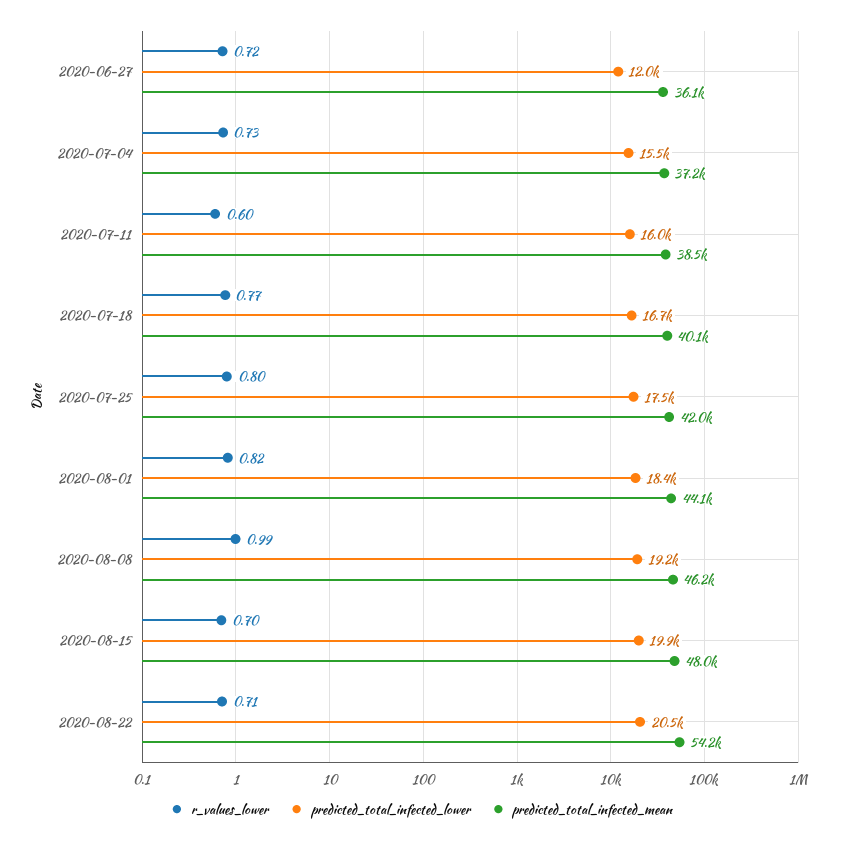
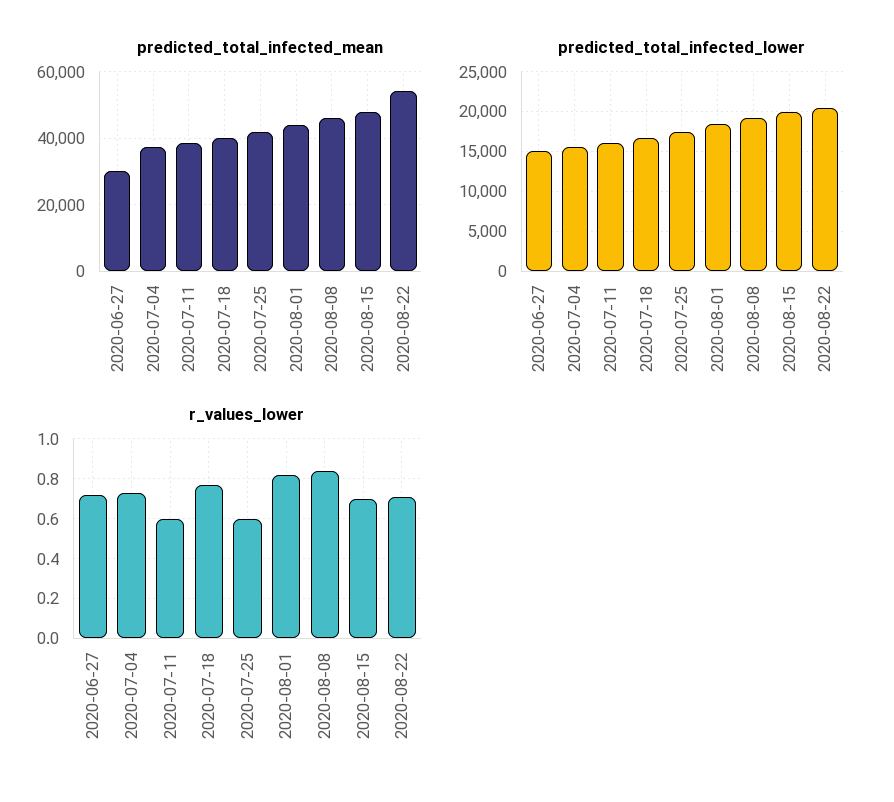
  {
    "r_values_lower": {
      "2020-06-27": 0.72,
      "2020-07-04": 0.73,
      "2020-07-11": 0.6,
      "2020-07-18": 0.77,
-     "2020-07-25": 0.8,
+     "2020-07-25": 0.6,
      "2020-08-01": 0.82,
-     "2020-08-08": 0.99,
+     "2020-08-08": 0.85,
      "2020-08-15": 0.7,
      "2020-08-22": 0.71
    },
    "predicted_total_infected_lower": {
-     "2020-06-27": 12000,
+     "2020-06-27": 15000,
      "2020-07-04": 15500,
      "2020-07-11": 16000,
      "2020-07-18": 16700,
      "2020-07-25": 17500,
      "2020-08-01": 18400,
      "2020-08-08": 19200,
      "2020-08-15": 19900,
      "2020-08-22": 20500
    },
    "predicted_total_infected_mean": {
-     "2020-06-27": 36100,
+     "2020-06-27": 30000,
      "2020-07-04": 37200,
      "2020-07-11": 38500,
      "2020-07-18": 40100,
      "2020-07-25": 42000,
      "2020-08-01": 44100,
      "2020-08-08": 46200,
      "2020-08-15": 48000,
      "2020-08-22": 54200
    }
  }

